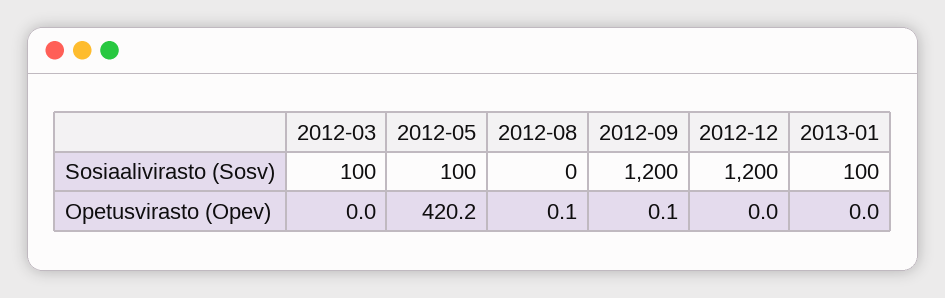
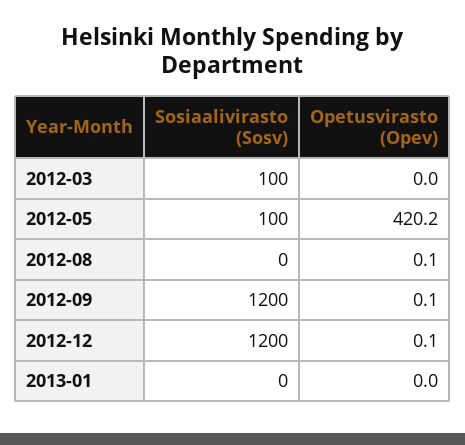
  {
    "2012-03": {
      "Sosiaalivirasto (Sosv)": 100,
      "Opetusvirasto (Opev)": 0
    },
    "2012-05": {
      "Sosiaalivirasto (Sosv)": 100,
      "Opetusvirasto (Opev)": 420.2
    },
    "2012-08": {
      "Sosiaalivirasto (Sosv)": 0,
      "Opetusvirasto (Opev)": 0.1
    },
    "2012-09": {
      "Sosiaalivirasto (Sosv)": 1200,
      "Opetusvirasto (Opev)": 0.1
    },
    "2012-12": {
      "Sosiaalivirasto (Sosv)": 1200,
-     "Opetusvirasto (Opev)": 0
+     "Opetusvirasto (Opev)": 0.1
    },
    "2013-01": {
-     "Sosiaalivirasto (Sosv)": 100,
+     "Sosiaalivirasto (Sosv)": 0,
      "Opetusvirasto (Opev)": 0
    }
  }

